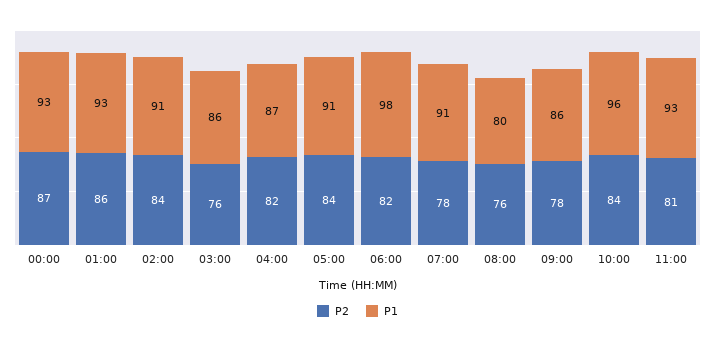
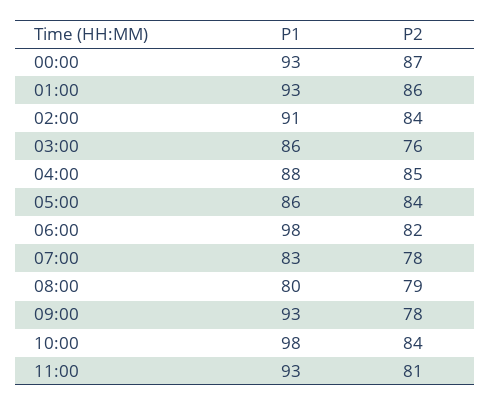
  {
    "P2": {
      "00:00": 87,
      "01:00": 86,
      "02:00": 84,
      "03:00": 76,
-     "04:00": 82,
+     "04:00": 85,
      "05:00": 84,
      "06:00": 82,
      "07:00": 78,
-     "08:00": 76,
+     "08:00": 79,
      "09:00": 78,
      "10:00": 84,
      "11:00": 81
    },
    "P1": {
      "00:00": 93,
      "01:00": 93,
      "02:00": 91,
      "03:00": 86,
-     "04:00": 87,
+     "04:00": 88,
-     "05:00": 91,
+     "05:00": 86,
      "06:00": 98,
-     "07:00": 91,
+     "07:00": 83,
      "08:00": 80,
-     "09:00": 86,
+     "09:00": 93,
-     "10:00": 96,
+     "10:00": 98,
      "11:00": 93
    }
  }

